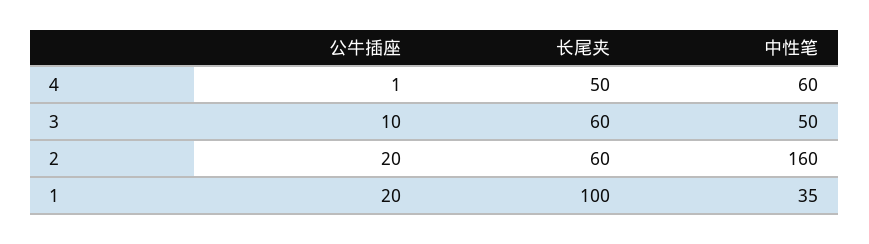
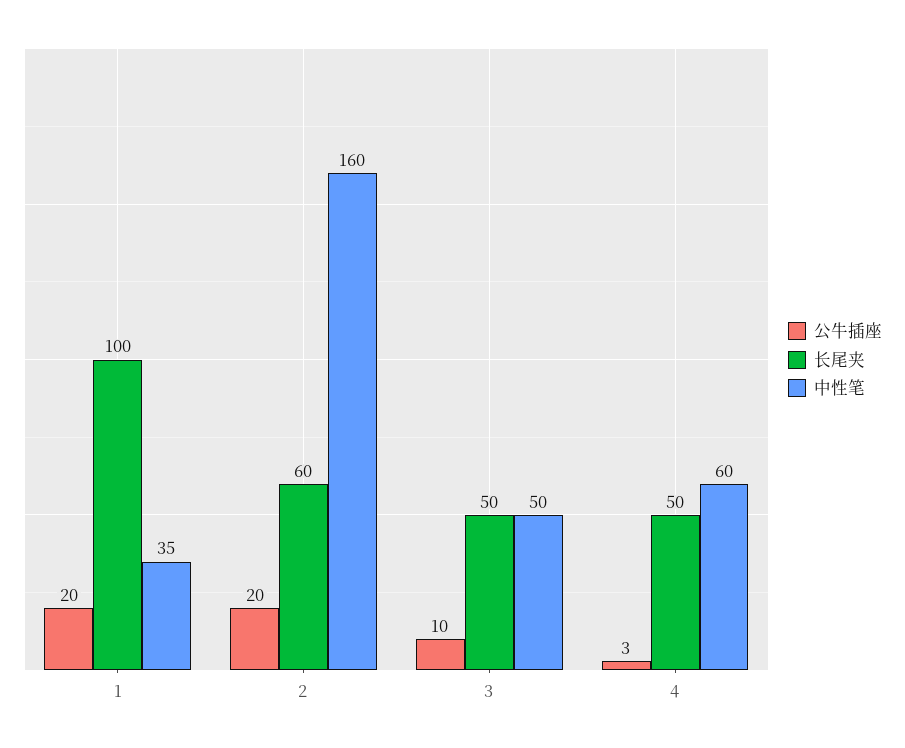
  {
    "公牛插座": {
-     "4": 1,
+     "4": 3,
      "3": 10,
      "2": 20,
      "1": 20
    },
    "长尾夹": {
      "4": 50,
-     "3": 60,
+     "3": 50,
      "2": 60,
      "1": 100
    },
    "中性笔": {
      "4": 60,
      "3": 50,
      "2": 160,
      "1": 35
    }
  }

